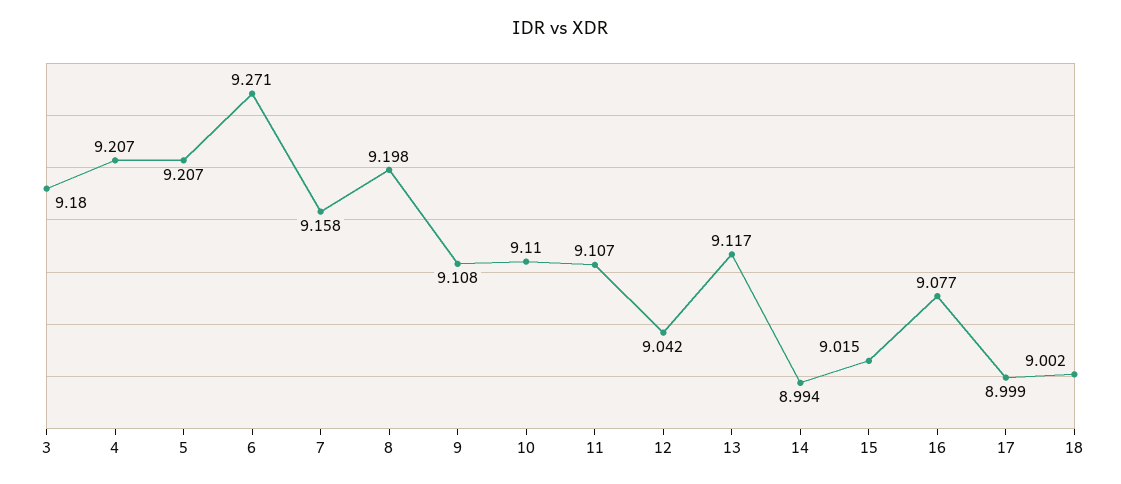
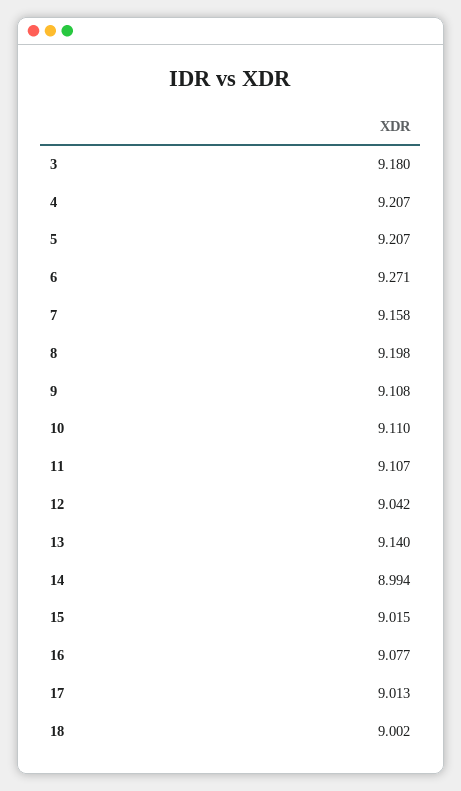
  {
    "3": 9.18,
    "4": 9.207,
    "5": 9.207,
    "6": 9.271,
    "7": 9.158,
    "8": 9.198,
    "9": 9.108,
    "10": 9.11,
    "11": 9.107,
    "12": 9.042,
-   "13": 9.117,
+   "13": 9.14,
    "14": 8.994,
    "15": 9.015,
    "16": 9.077,
-   "17": 8.999,
+   "17": 9.013,
    "18": 9.002
  }

